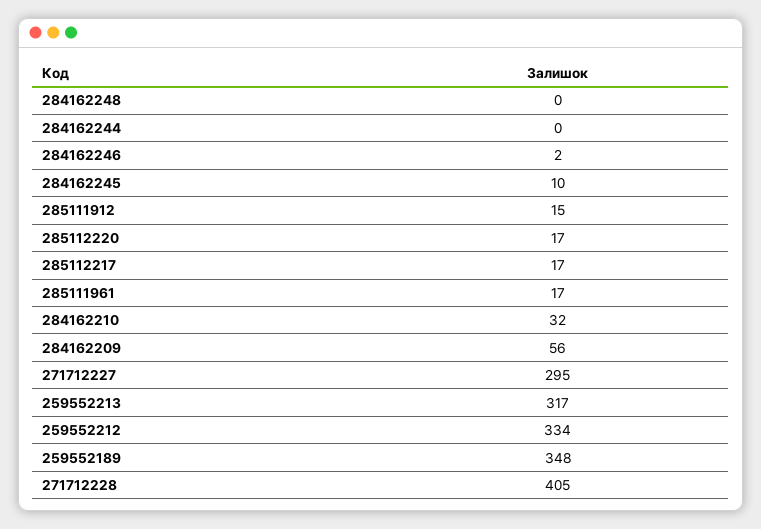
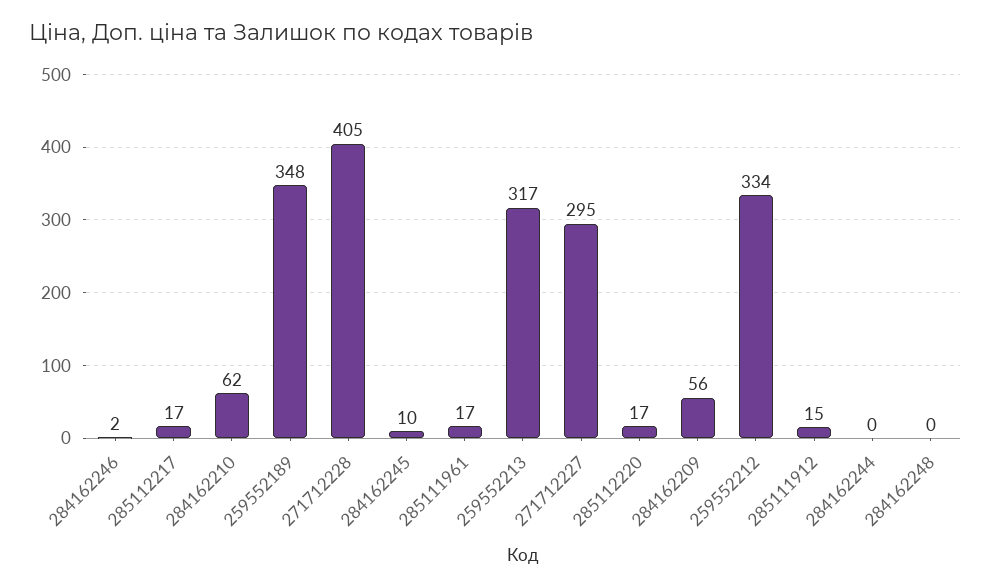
  {
    "284162248": 0,
    "284162244": 0,
    "284162246": 2,
    "284162245": 10,
    "285111912": 15,
    "285112220": 17,
    "285112217": 17,
    "285111961": 17,
-   "284162210": 32,
+   "284162210": 62,
    "284162209": 56,
    "271712227": 295,
    "259552213": 317,
    "259552212": 334,
    "259552189": 348,
    "271712228": 405
  }

